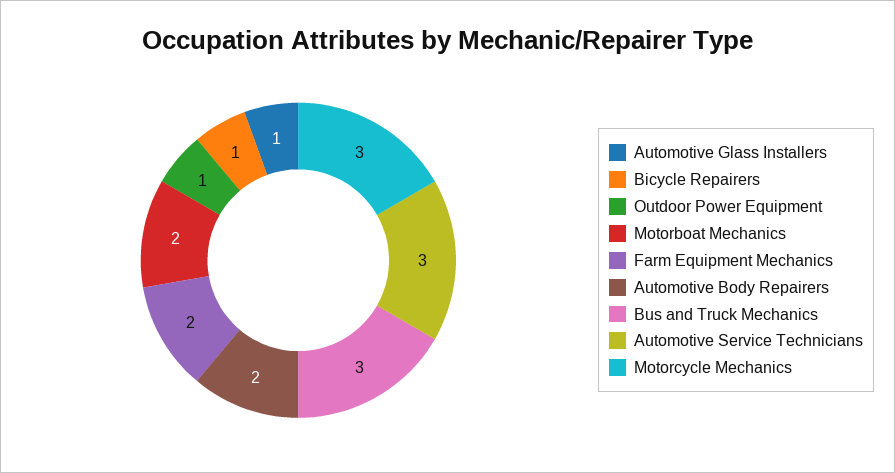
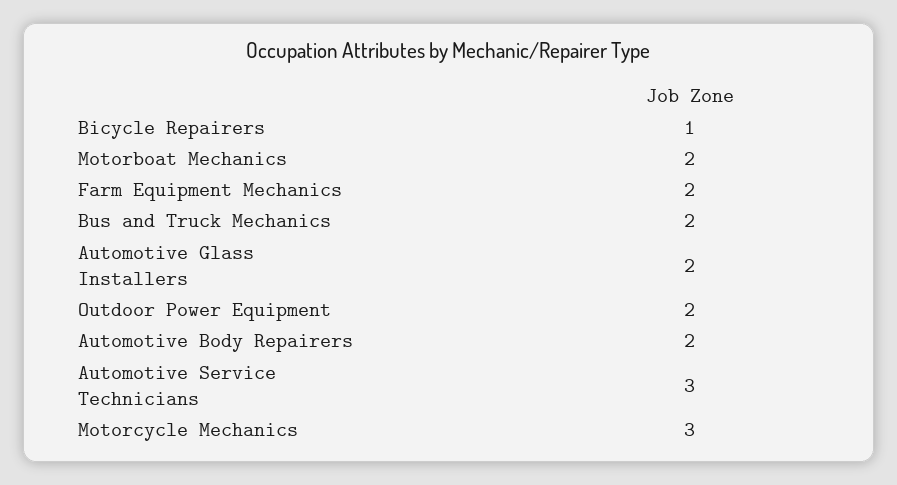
  {
-   "Automotive Glass Installers": 1,
+   "Automotive Glass Installers": 2,
    "Bicycle Repairers": 1,
-   "Outdoor Power Equipment": 1,
+   "Outdoor Power Equipment": 2,
    "Motorboat Mechanics": 2,
    "Farm Equipment Mechanics": 2,
    "Automotive Body Repairers": 2,
-   "Bus and Truck Mechanics": 3,
+   "Bus and Truck Mechanics": 2,
    "Automotive Service Technicians": 3,
    "Motorcycle Mechanics": 3
  }

